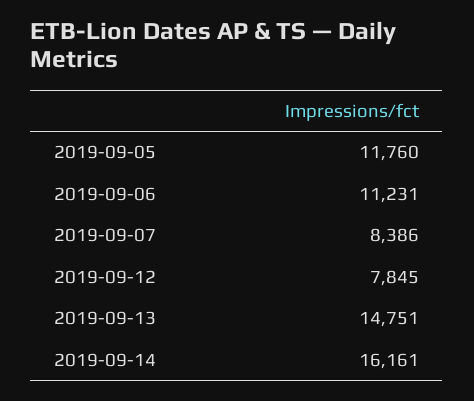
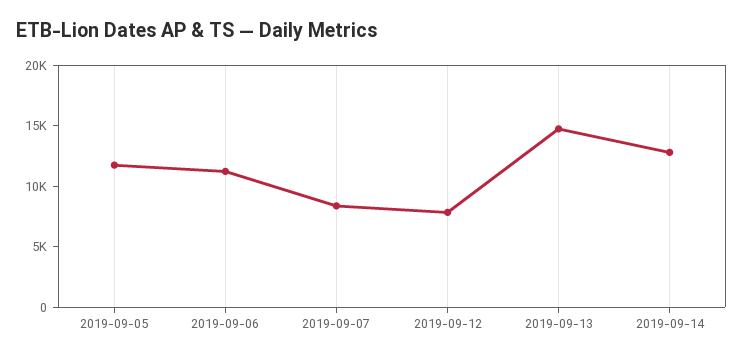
  {
    "2019-09-05": 11760,
    "2019-09-06": 11231,
    "2019-09-07": 8386,
    "2019-09-12": 7845,
    "2019-09-13": 14751,
-   "2019-09-14": 16161
+   "2019-09-14": 13000
  }

